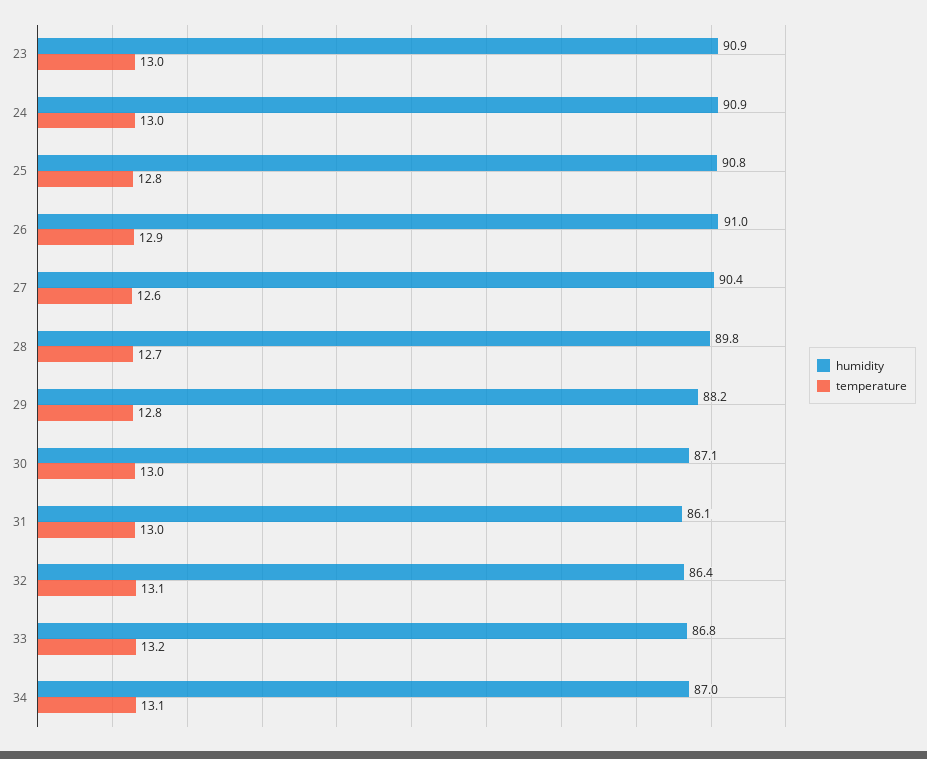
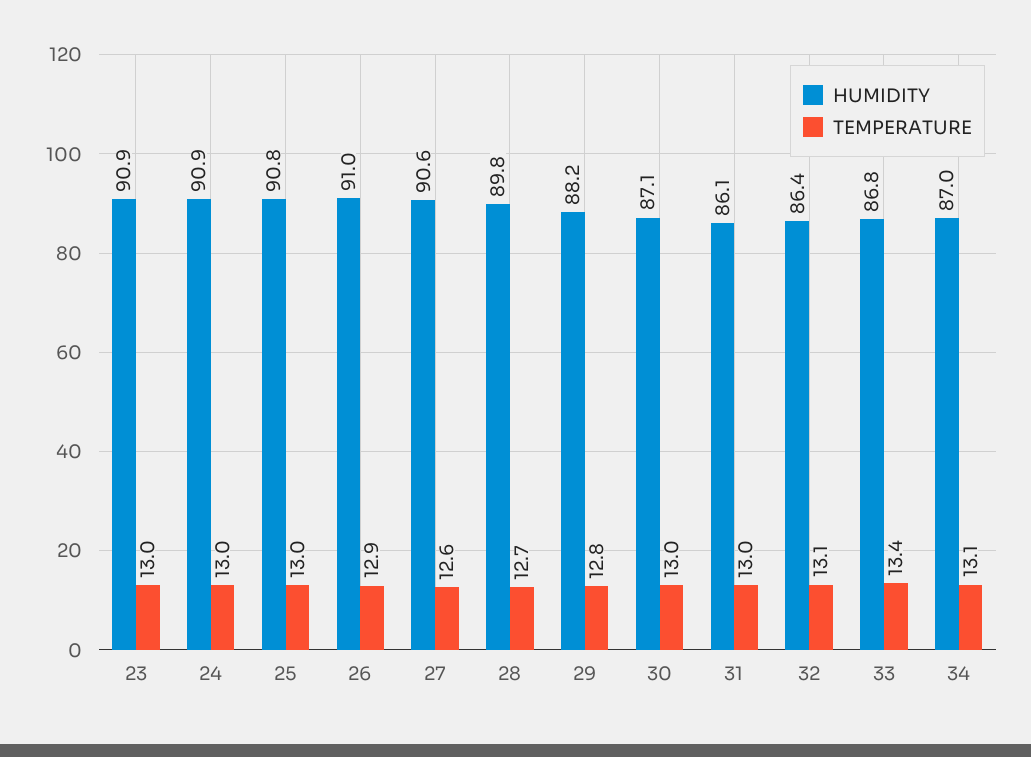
  {
    "humidity": {
      "23": 90.9,
      "24": 90.9,
      "25": 90.8,
      "26": 91,
-     "27": 90.4,
+     "27": 90.6,
      "28": 89.8,
      "29": 88.2,
      "30": 87.1,
      "31": 86.1,
      "32": 86.4,
      "33": 86.8,
      "34": 87
    },
    "temperature": {
      "23": 13,
      "24": 13,
-     "25": 12.8,
+     "25": 13,
      "26": 12.9,
      "27": 12.6,
      "28": 12.7,
      "29": 12.8,
      "30": 13,
      "31": 13,
      "32": 13.1,
-     "33": 13.2,
+     "33": 13.4,
      "34": 13.1
    }
  }

